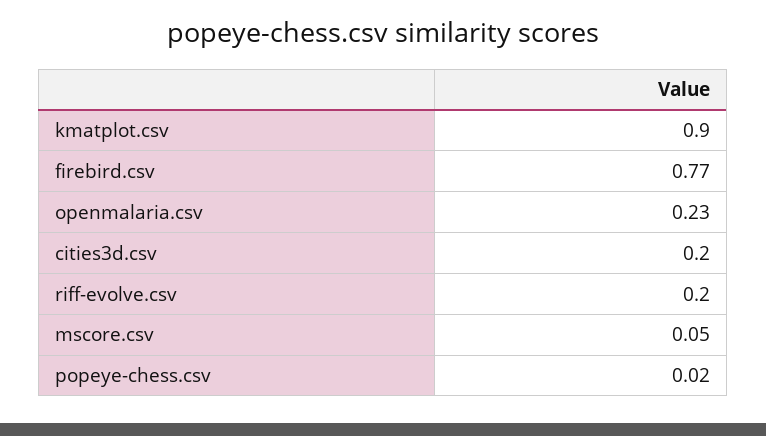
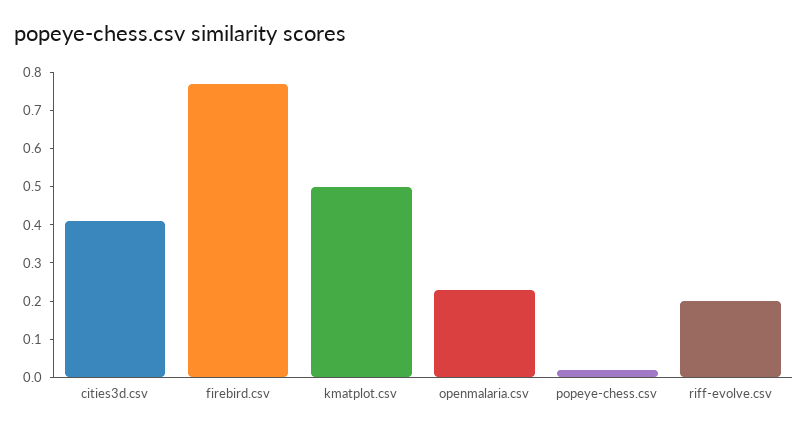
  {
-   "kmatplot.csv": 0.9,
+   "kmatplot.csv": 0.5,
    "firebird.csv": 0.77,
    "openmalaria.csv": 0.23,
-   "cities3d.csv": 0.2,
+   "cities3d.csv": 0.4,
    "riff-evolve.csv": 0.2,
-   "mscore.csv": 0.05,
    "popeye-chess.csv": 0.02
  }

